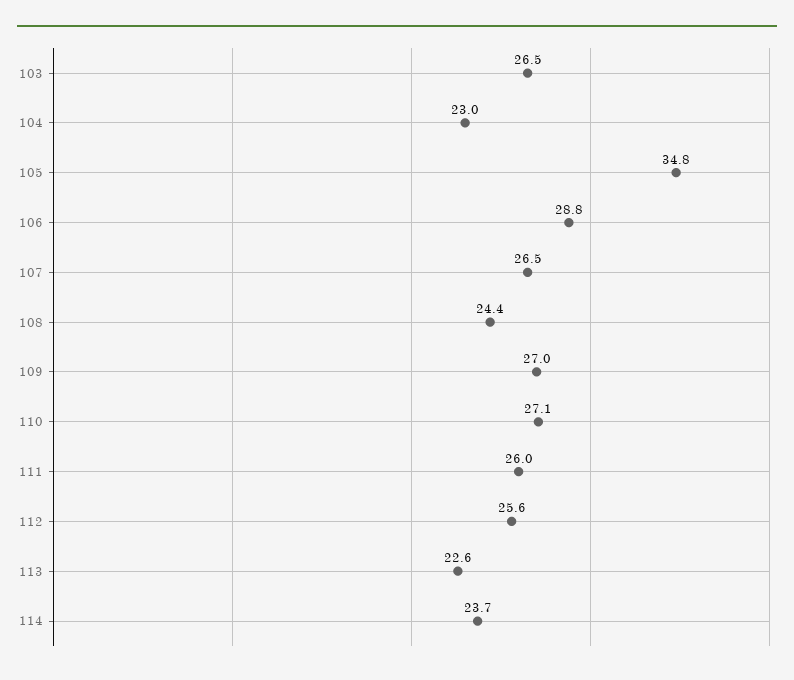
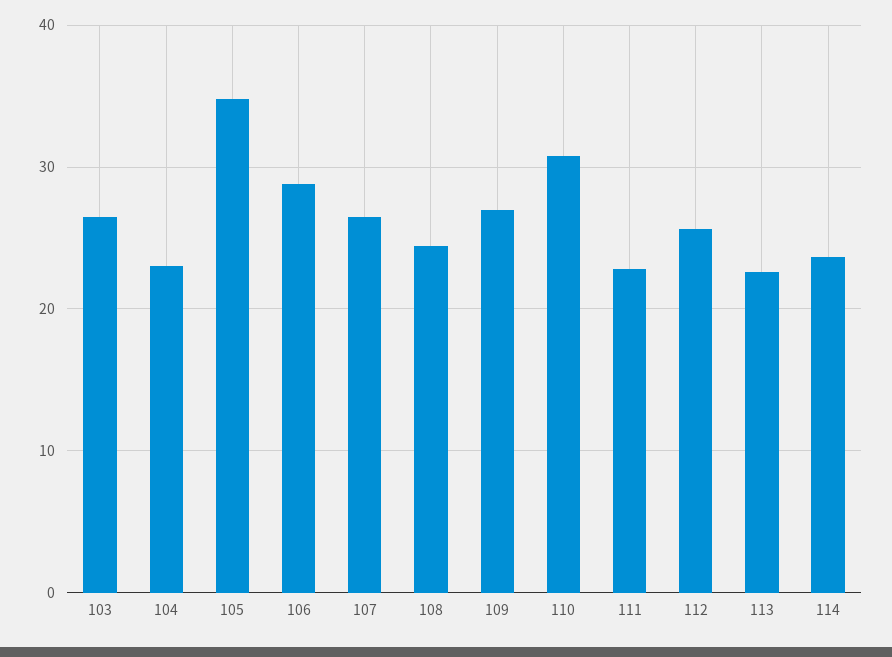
  {
    "103": 26.5,
    "104": 23,
    "105": 34.8,
    "106": 28.8,
    "107": 26.5,
    "108": 24.4,
    "109": 27,
-   "110": 27.1,
+   "110": 31,
-   "111": 26,
+   "111": 23,
    "112": 25.6,
    "113": 22.6,
    "114": 23.7
  }

